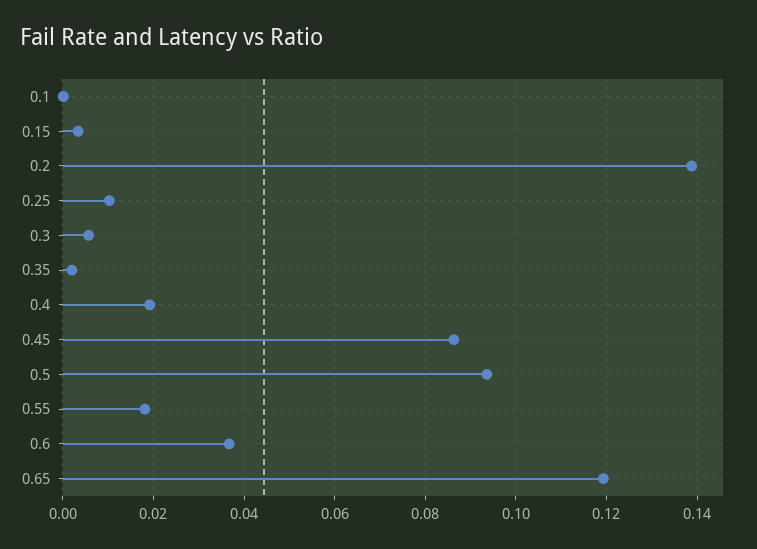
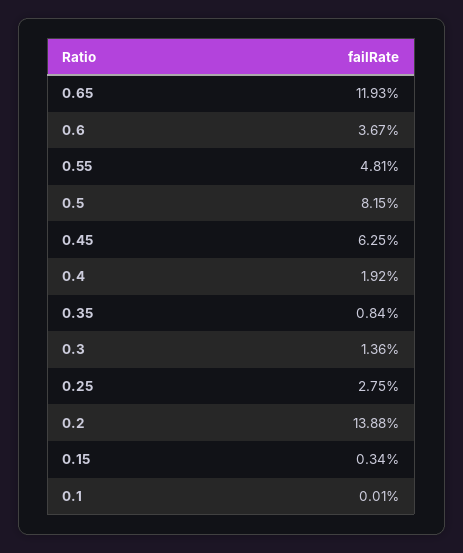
  {
    "0.1": 0.0001,
    "0.15": 0.0034,
    "0.2": 0.1388,
-   "0.25": 0.01,
+   "0.25": 0.0275,
-   "0.3": 0.006,
+   "0.3": 0.0136,
-   "0.35": 0.002,
+   "0.35": 0.0084,
    "0.4": 0.0192,
-   "0.45": 0.086,
+   "0.45": 0.0625,
-   "0.5": 0.094,
+   "0.5": 0.0815,
-   "0.55": 0.018,
+   "0.55": 0.0481,
    "0.6": 0.0367,
    "0.65": 0.1193
  }

